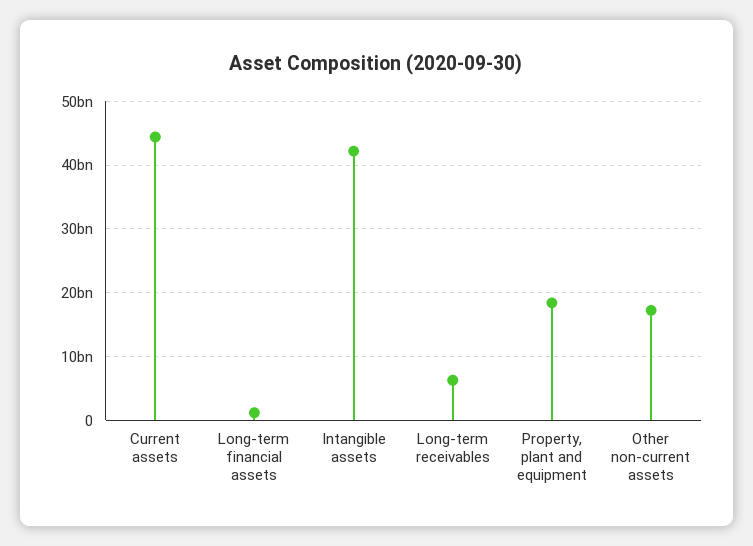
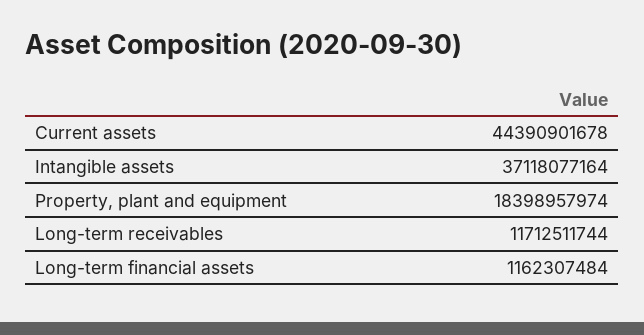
  {
    "Current assets": 44390901678,
    "Long-term financial assets": 1162307484,
-   "Intangible assets": 42000000000,
+   "Intangible assets": 37118077164,
-   "Long-term receivables": 6000000000,
+   "Long-term receivables": 11712511744,
-   "Property, plant and equipment": 18398957974,
+   "Property, plant and equipment": 18398957974
-   "Other non-current assets": 17000000000
  }

